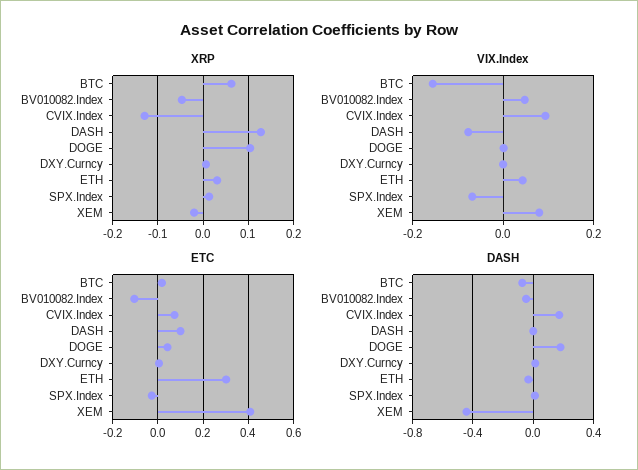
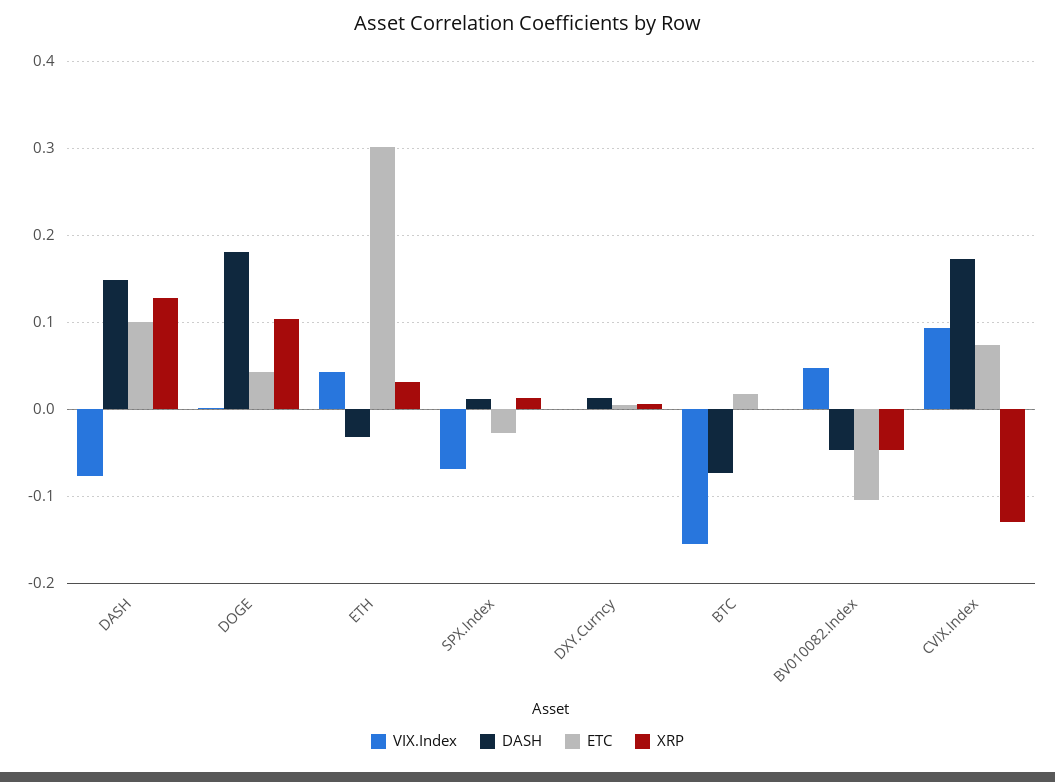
  {
    "XRP": {
-     "BTC": 0.06,
+     "BTC": 0,
      "BV010082.Index": -0.05,
      "CVIX.Index": -0.13,
      "DASH": 0.13,
      "DOGE": 0.1,
      "DXY.Curncy": 0.01,
      "ETH": 0.03,
-     "SPX.Index": 0.01,
+     "SPX.Index": 0.01
-     "XEM": -0.02
    },
    "VIX.Index": {
      "BTC": -0.16,
      "BV010082.Index": 0.05,
      "CVIX.Index": 0.09,
      "DASH": -0.08,
      "DOGE": 0,
      "DXY.Curncy": 0,
      "ETH": 0.04,
-     "SPX.Index": -0.07,
+     "SPX.Index": -0.07
-     "XEM": 0.08
    },
    "ETC": {
      "BTC": 0.02,
      "BV010082.Index": -0.1,
      "CVIX.Index": 0.07,
      "DASH": 0.1,
      "DOGE": 0.04,
      "DXY.Curncy": 0.01,
      "ETH": 0.3,
-     "SPX.Index": -0.03,
+     "SPX.Index": -0.03
-     "XEM": 0.4
    },
    "DASH": {
      "BTC": -0.07,
      "BV010082.Index": -0.05,
      "CVIX.Index": 0.17,
-     "DASH": 0,
+     "DASH": 0.15,
      "DOGE": 0.18,
      "DXY.Curncy": 0.01,
      "ETH": -0.03,
-     "SPX.Index": 0.01,
+     "SPX.Index": 0.01
-     "XEM": -0.45
    }
  }

